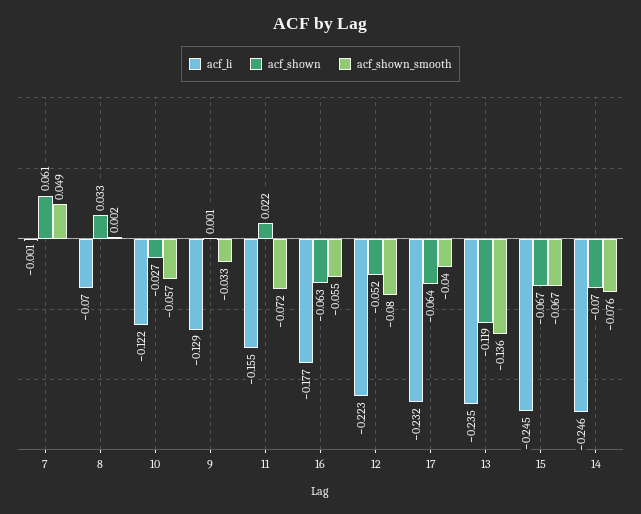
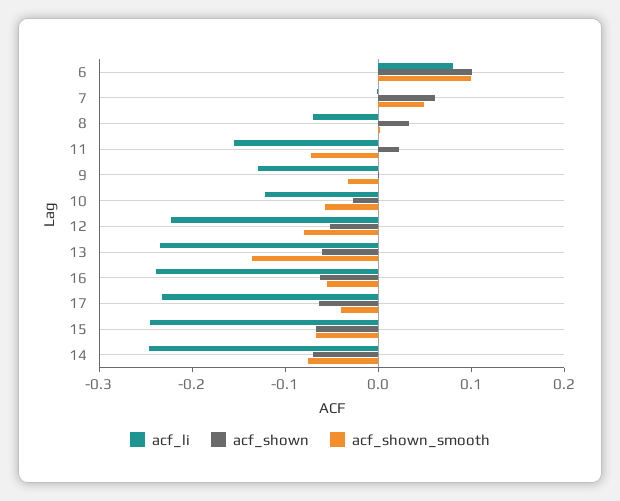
  {
    "acf_li": {
      "7": -0.001,
      "8": -0.07,
      "10": -0.122,
      "9": -0.129,
      "11": -0.155,
-     "16": -0.177,
+     "16": -0.24,
      "12": -0.223,
      "17": -0.232,
      "13": -0.235,
      "15": -0.245,
-     "14": -0.246
+     "14": -0.246,
+     "6": 0.08
    },
    "acf_shown": {
      "7": 0.061,
      "8": 0.033,
      "10": -0.027,
      "9": 0.001,
      "11": 0.022,
      "16": -0.063,
      "12": -0.052,
      "17": -0.064,
-     "13": -0.119,
+     "13": -0.06,
      "15": -0.067,
-     "14": -0.07
+     "14": -0.07,
+     "6": 0.1
    },
    "acf_shown_smooth": {
      "7": 0.049,
      "8": 0.002,
      "10": -0.057,
      "9": -0.033,
      "11": -0.072,
      "16": -0.055,
      "12": -0.08,
      "17": -0.04,
      "13": -0.136,
      "15": -0.067,
-     "14": -0.076
+     "14": -0.076,
+     "6": 0.1
    }
  }

